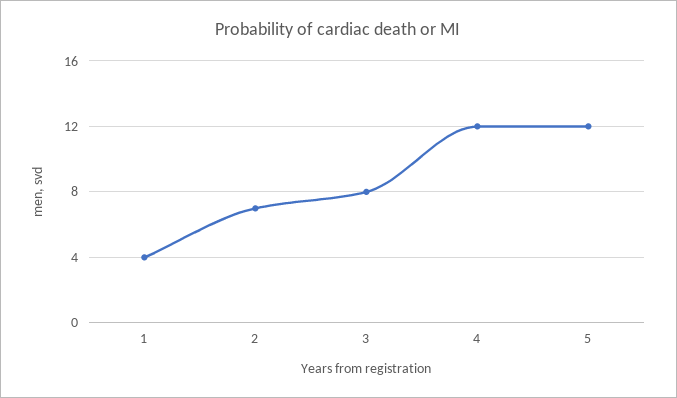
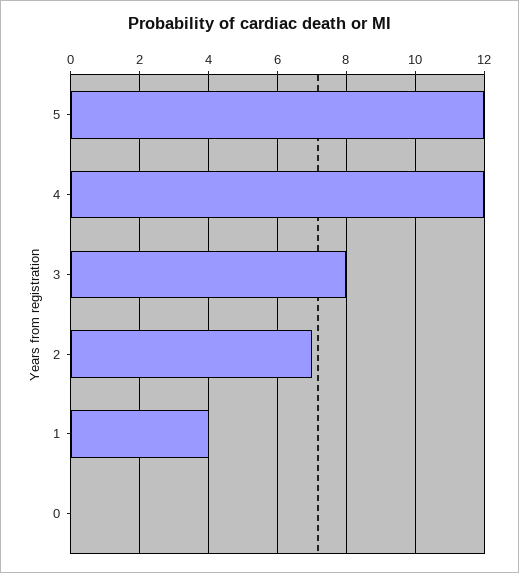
  {
    "1": 4,
    "2": 7,
    "3": 8,
    "4": 12,
-   "5": 12
+   "5": 12,
+   "0": 0
  }

